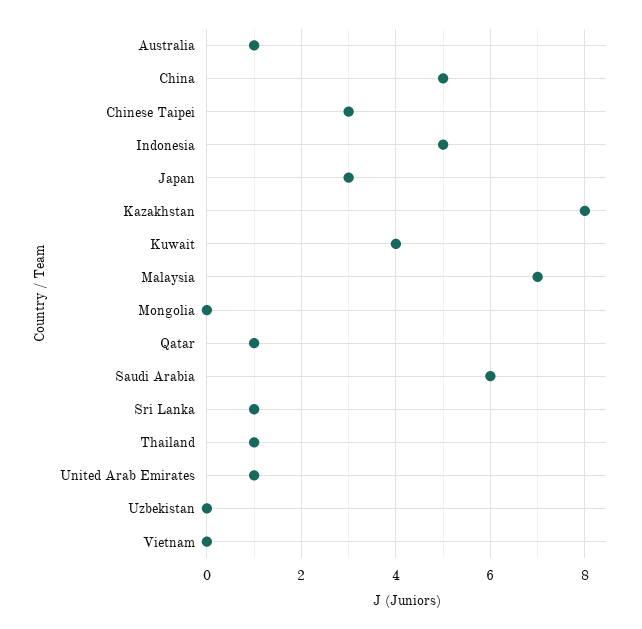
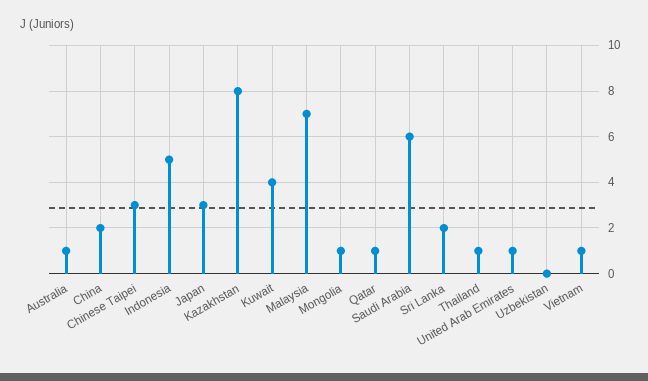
  {
    "Australia": 1,
-   "China": 5,
+   "China": 2,
    "Chinese Taipei": 3,
    "Indonesia": 5,
    "Japan": 3,
    "Kazakhstan": 8,
    "Kuwait": 4,
    "Malaysia": 7,
-   "Mongolia": 0,
+   "Mongolia": 1,
    "Qatar": 1,
    "Saudi Arabia": 6,
-   "Sri Lanka": 1,
+   "Sri Lanka": 2,
    "Thailand": 1,
    "United Arab Emirates": 1,
    "Uzbekistan": 0,
-   "Vietnam": 0
+   "Vietnam": 1
  }

